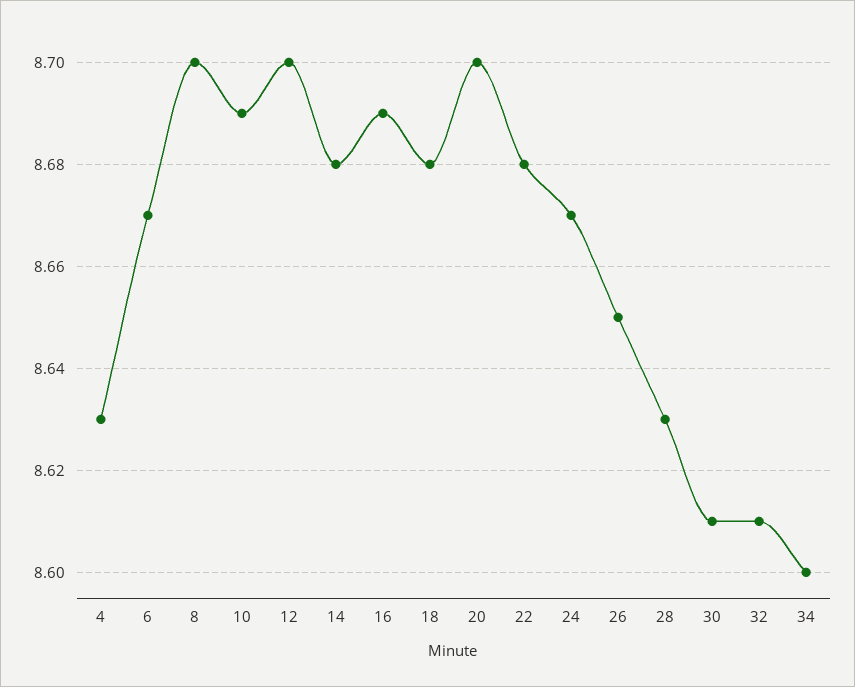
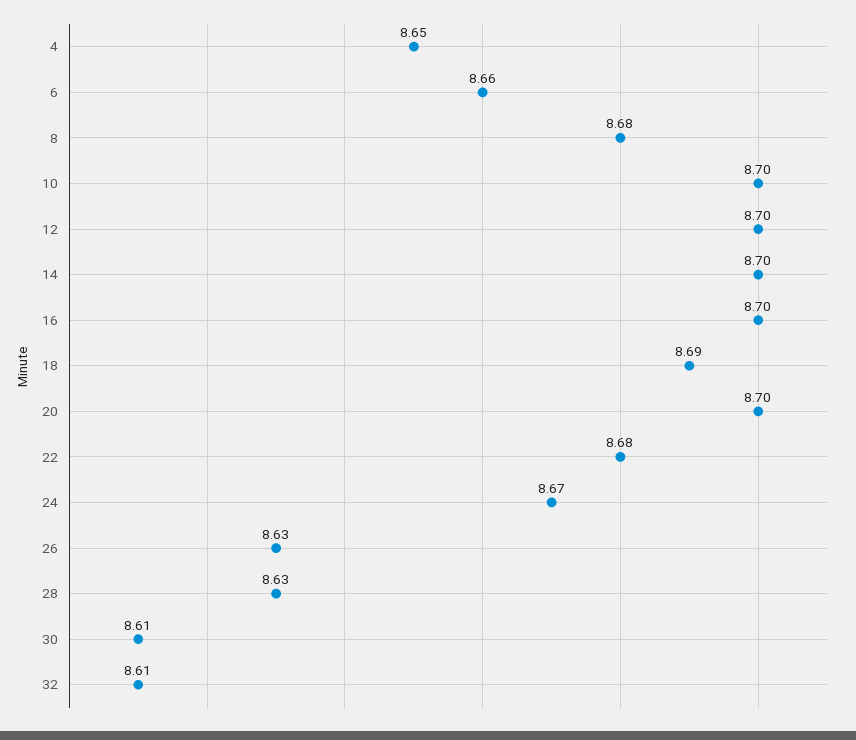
  {
-   "4": 8.63,
+   "4": 8.65,
-   "6": 8.67,
+   "6": 8.66,
-   "8": 8.7,
+   "8": 8.68,
-   "10": 8.69,
+   "10": 8.7,
    "12": 8.7,
-   "14": 8.68,
+   "14": 8.7,
-   "16": 8.69,
+   "16": 8.7,
-   "18": 8.68,
+   "18": 8.69,
    "20": 8.7,
    "22": 8.68,
    "24": 8.67,
-   "26": 8.65,
+   "26": 8.63,
    "28": 8.63,
    "30": 8.61,
-   "32": 8.61,
+   "32": 8.61
-   "34": 8.6
  }

